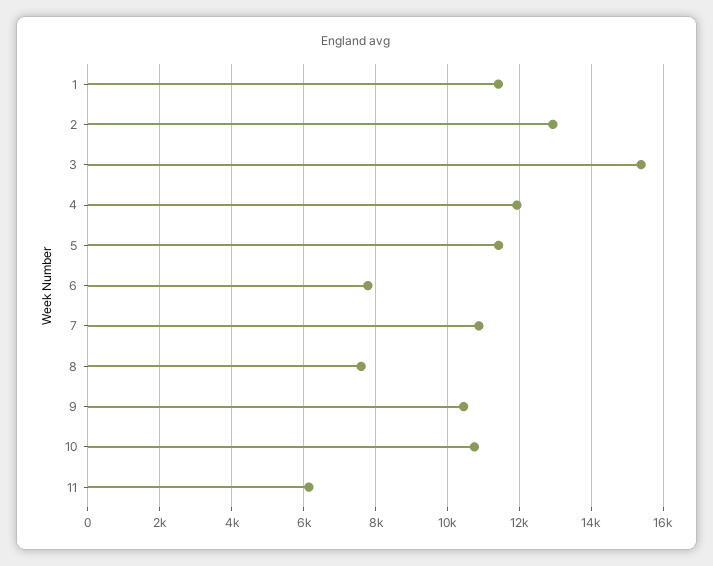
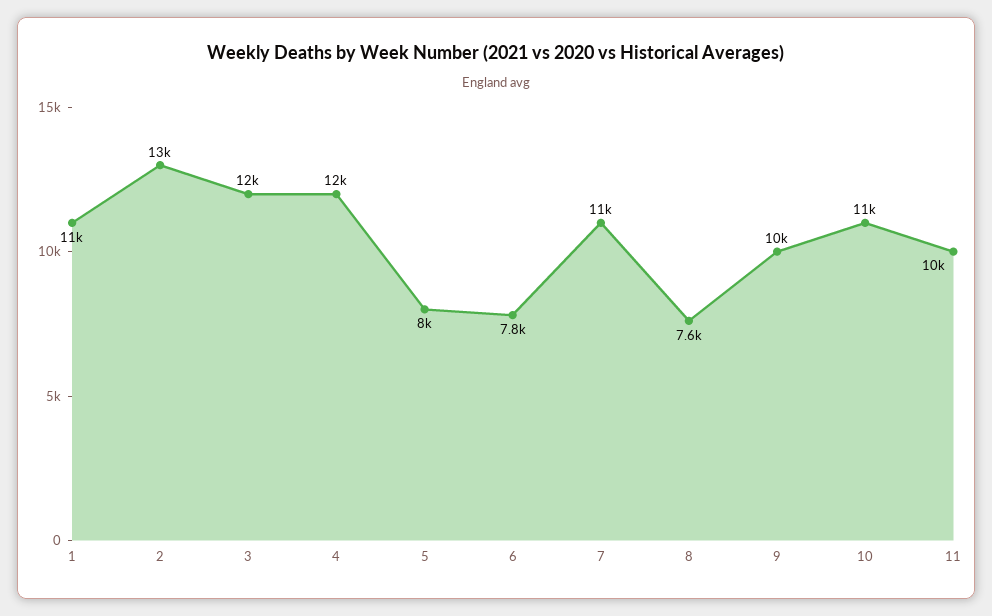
  {
    "1": 11000,
    "2": 13000,
-   "3": 15400,
+   "3": 12000,
    "4": 12000,
-   "5": 11400,
+   "5": 8000,
    "6": 7800,
    "7": 11000,
    "8": 7600,
    "9": 10000,
    "10": 11000,
-   "11": 6200
+   "11": 10000
  }

